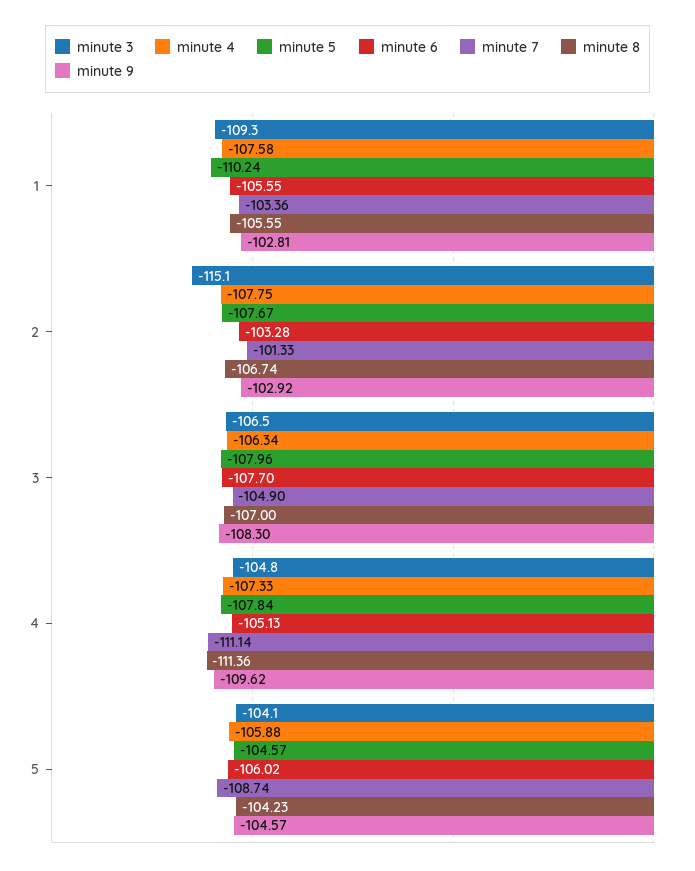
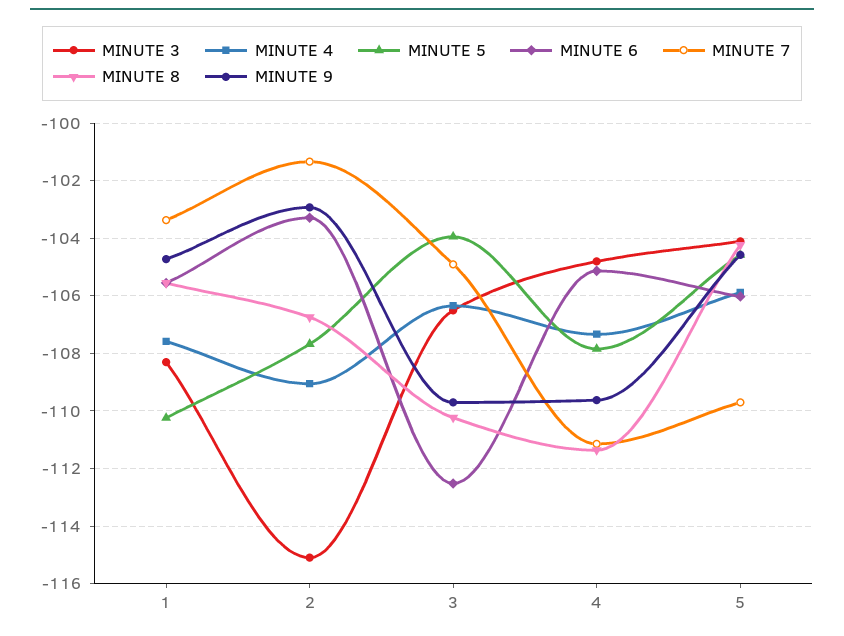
  {
    "minute 3": {
-     "1": -109.3,
+     "1": -108.25,
      "2": -115.1,
      "3": -106.5,
      "4": -104.8,
      "5": -104.1
    },
    "minute 4": {
      "1": -107.58,
-     "2": -107.75,
+     "2": -109,
      "3": -106.34,
      "4": -107.33,
      "5": -105.88
    },
    "minute 5": {
      "1": -110.24,
      "2": -107.67,
-     "3": -107.96,
+     "3": -104,
      "4": -107.84,
      "5": -104.57
    },
    "minute 6": {
      "1": -105.55,
      "2": -103.28,
-     "3": -107.7,
+     "3": -112.5,
      "4": -105.13,
      "5": -106.02
    },
    "minute 7": {
      "1": -103.36,
      "2": -101.33,
      "3": -104.9,
      "4": -111.14,
-     "5": -108.74
+     "5": -109.75
    },
    "minute 8": {
      "1": -105.55,
      "2": -106.74,
-     "3": -107,
+     "3": -110.25,
      "4": -111.36,
      "5": -104.23
    },
    "minute 9": {
-     "1": -102.81,
+     "1": -104.75,
      "2": -102.92,
-     "3": -108.3,
+     "3": -109.75,
      "4": -109.62,
      "5": -104.57
    }
  }

